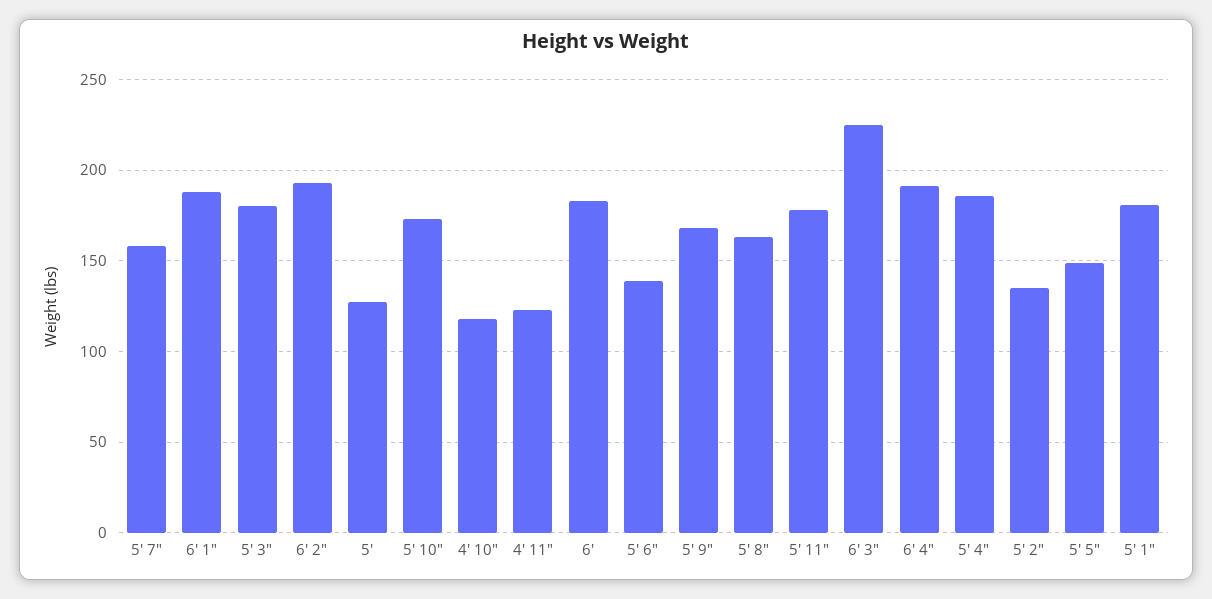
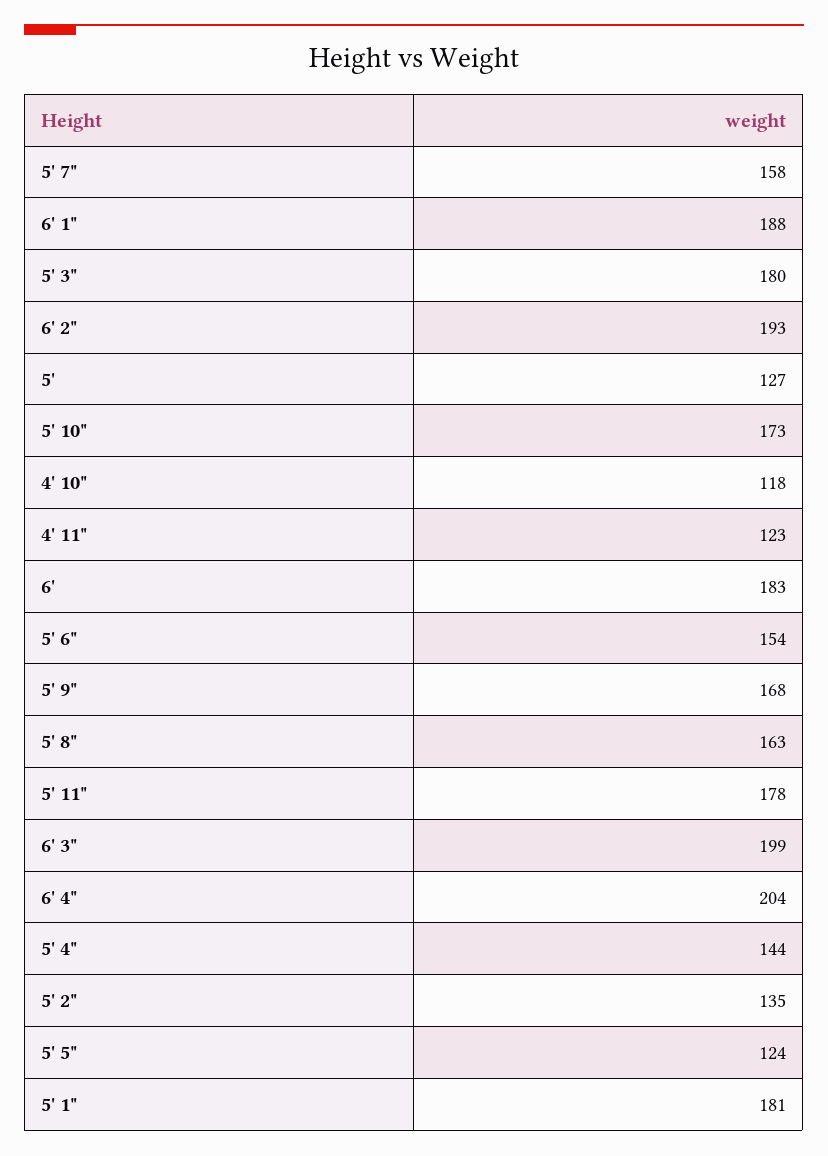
  {
    "5' 7\"": 158,
    "6' 1\"": 188,
    "5' 3\"": 180,
    "6' 2\"": 193,
    "5'": 127,
    "5' 10\"": 173,
    "4' 10\"": 118,
    "4' 11\"": 123,
    "6'": 183,
-   "5' 6\"": 140,
+   "5' 6\"": 154,
    "5' 9\"": 168,
    "5' 8\"": 163,
    "5' 11\"": 178,
-   "6' 3\"": 225,
+   "6' 3\"": 199,
-   "6' 4\"": 190,
+   "6' 4\"": 204,
-   "5' 4\"": 185,
+   "5' 4\"": 144,
    "5' 2\"": 135,
-   "5' 5\"": 150,
+   "5' 5\"": 124,
    "5' 1\"": 181
  }

